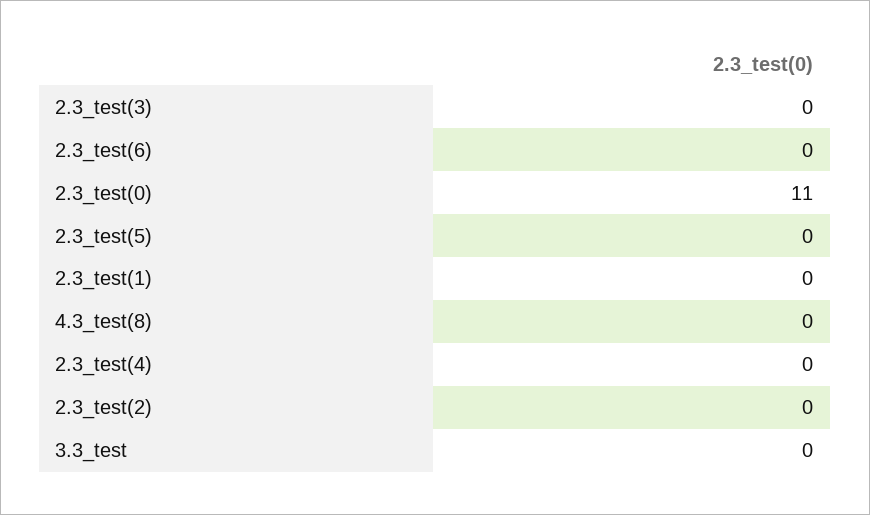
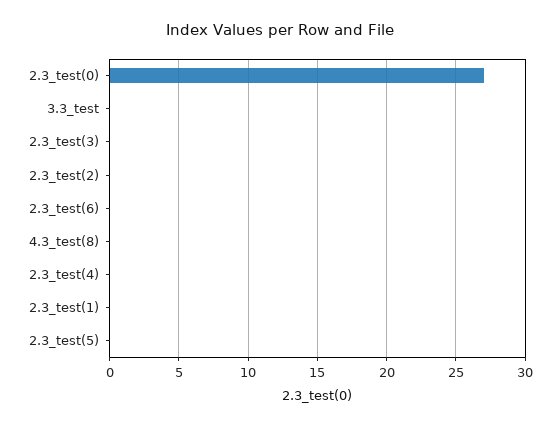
  {
    "2.3_test(3)": 0,
    "2.3_test(6)": 0,
-   "2.3_test(0)": 11,
+   "2.3_test(0)": 27,
    "2.3_test(5)": 0,
    "2.3_test(1)": 0,
    "4.3_test(8)": 0,
    "2.3_test(4)": 0,
    "2.3_test(2)": 0,
    "3.3_test": 0
  }

